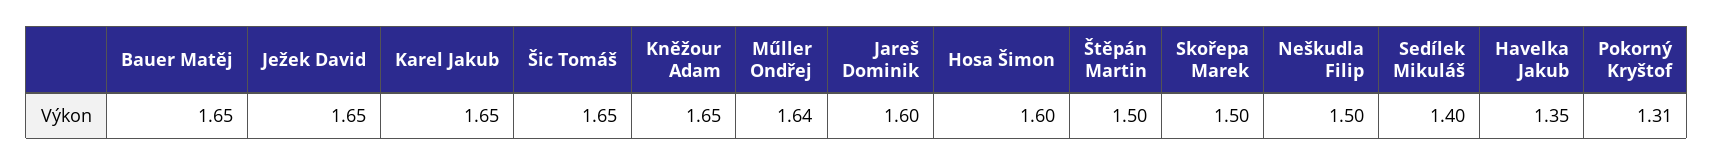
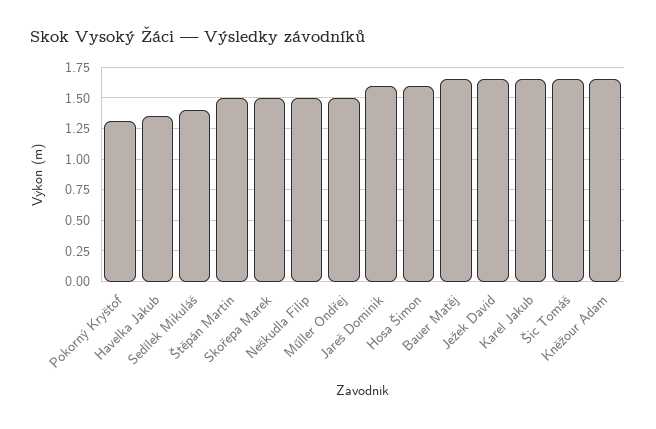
  {
    "Bauer Matěj": 1.65,
    "Ježek David": 1.65,
    "Karel Jakub": 1.65,
    "Šic Tomáš": 1.65,
    "Kněžour Adam": 1.65,
-   "Műller Ondřej": 1.64,
+   "Műller Ondřej": 1.5,
    "Jareš Dominik": 1.6,
    "Hosa Šimon": 1.6,
    "Štěpán Martin": 1.5,
    "Skořepa Marek": 1.5,
    "Neškudla Filip": 1.5,
    "Sedílek Mikuláš": 1.4,
    "Havelka Jakub": 1.35,
    "Pokorný Kryštof": 1.31
  }

